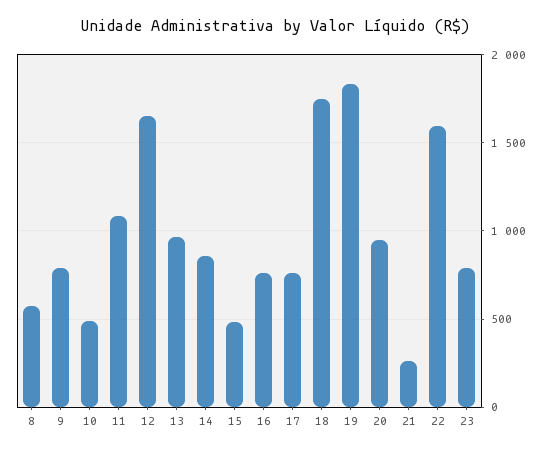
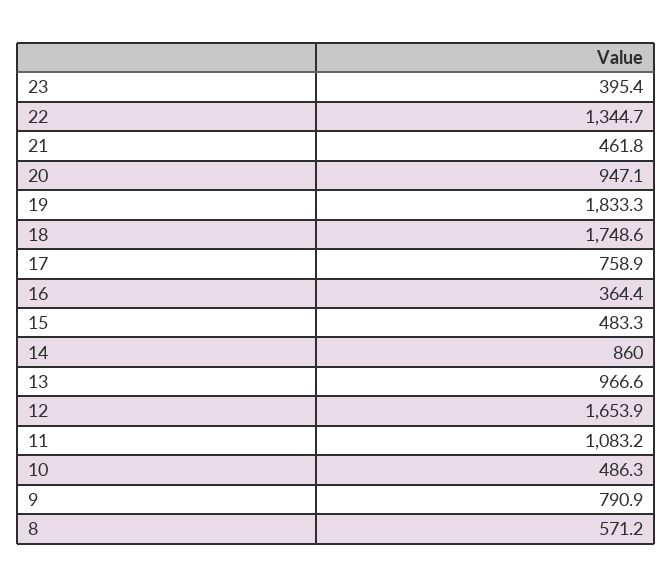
  {
    "8": 571.2,
    "9": 790.9,
    "10": 486.3,
    "11": 1083.2,
    "12": 1653.9,
    "13": 966.6,
    "14": 860,
    "15": 483.3,
-   "16": 750,
+   "16": 364.4,
    "17": 758.9,
    "18": 1748.6,
    "19": 1833.3,
    "20": 947.1,
-   "21": 250,
+   "21": 461.8,
-   "22": 1600,
+   "22": 1344.7,
-   "23": 800
+   "23": 395.4
  }

